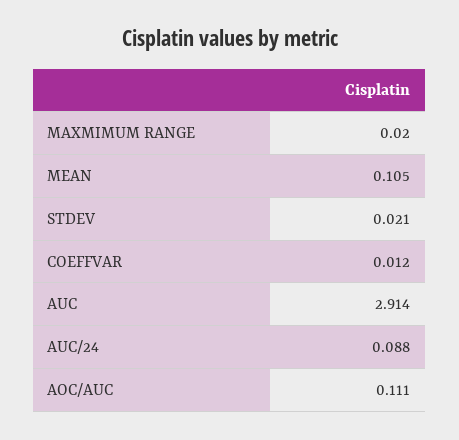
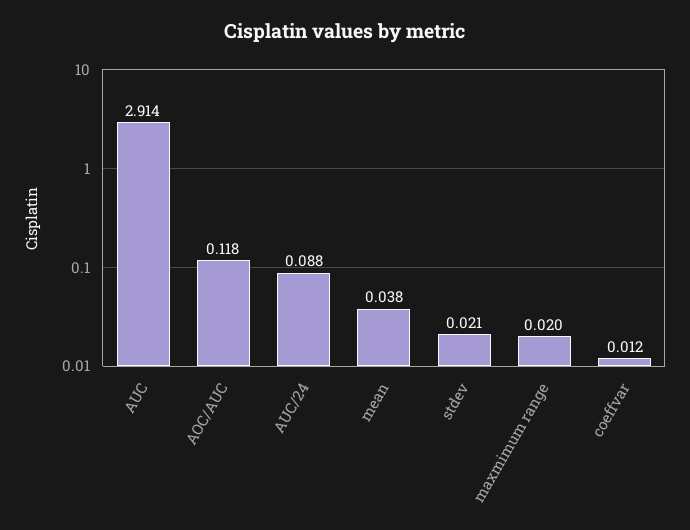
  {
    "MAXMIMUM RANGE": 0.02,
-   "MEAN": 0.105,
+   "MEAN": 0.038,
    "STDEV": 0.021,
    "COEFFVAR": 0.012,
    "AUC": 2.914,
    "AUC/24": 0.088,
-   "AOC/AUC": 0.111
+   "AOC/AUC": 0.118
  }

